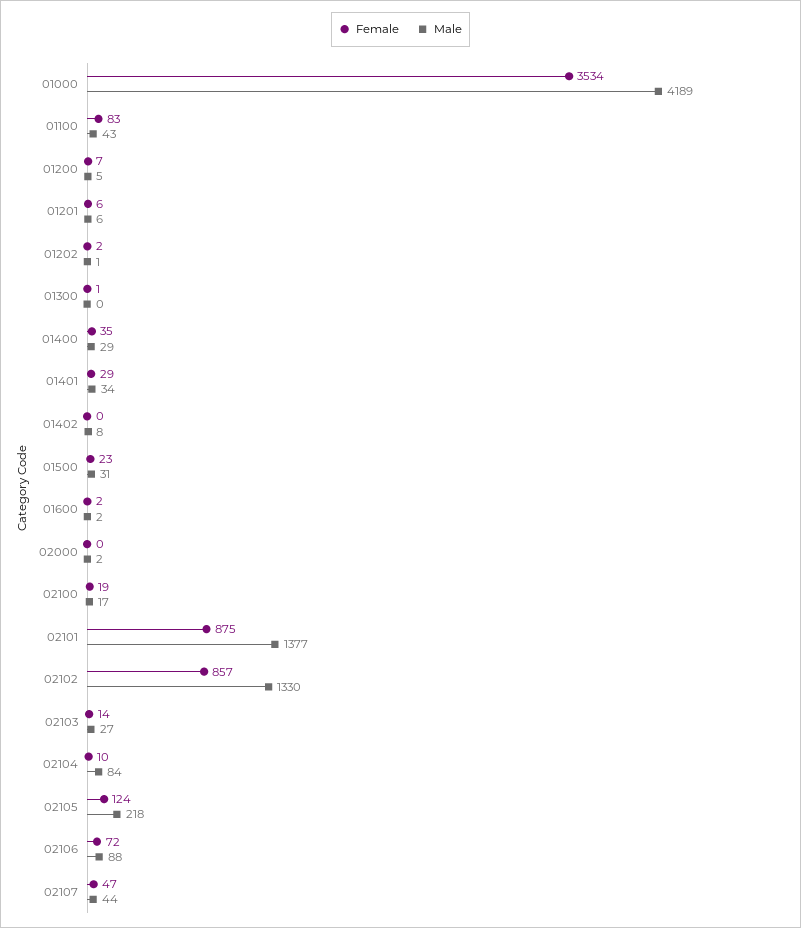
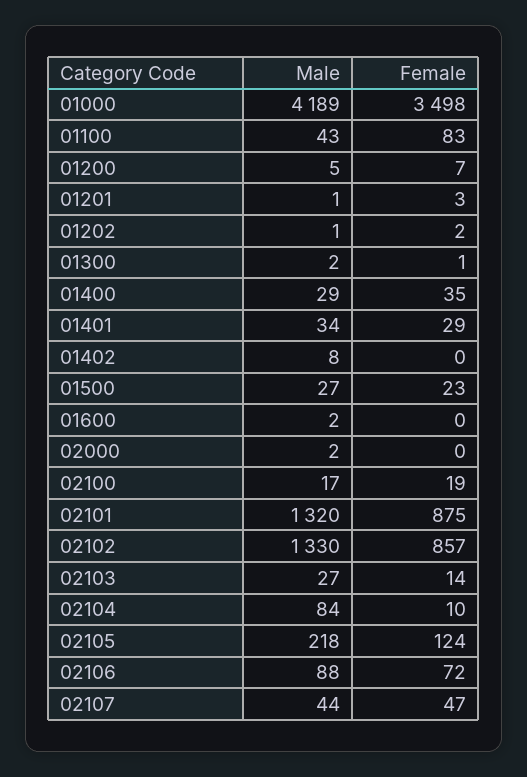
  {
    "Female": {
-     "01000": 3534,
+     "01000": 3498,
      "01100": 83,
      "01200": 7,
-     "01201": 6,
+     "01201": 3,
      "01202": 2,
      "01300": 1,
      "01400": 35,
      "01401": 29,
      "01402": 0,
      "01500": 23,
-     "01600": 2,
+     "01600": 0,
      "02000": 0,
      "02100": 19,
      "02101": 875,
      "02102": 857,
      "02103": 14,
      "02104": 10,
      "02105": 124,
      "02106": 72,
      "02107": 47
    },
    "Male": {
      "01000": 4189,
      "01100": 43,
      "01200": 5,
-     "01201": 6,
+     "01201": 1,
      "01202": 1,
-     "01300": 0,
+     "01300": 2,
      "01400": 29,
      "01401": 34,
      "01402": 8,
-     "01500": 31,
+     "01500": 27,
      "01600": 2,
      "02000": 2,
      "02100": 17,
-     "02101": 1377,
+     "02101": 1320,
      "02102": 1330,
      "02103": 27,
      "02104": 84,
      "02105": 218,
      "02106": 88,
      "02107": 44
    }
  }

